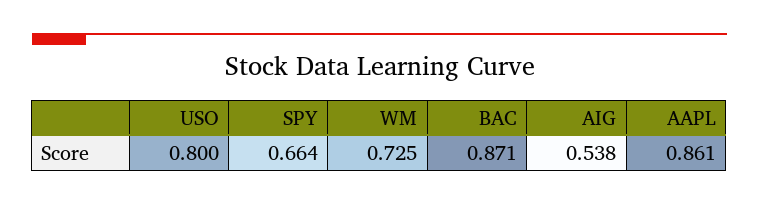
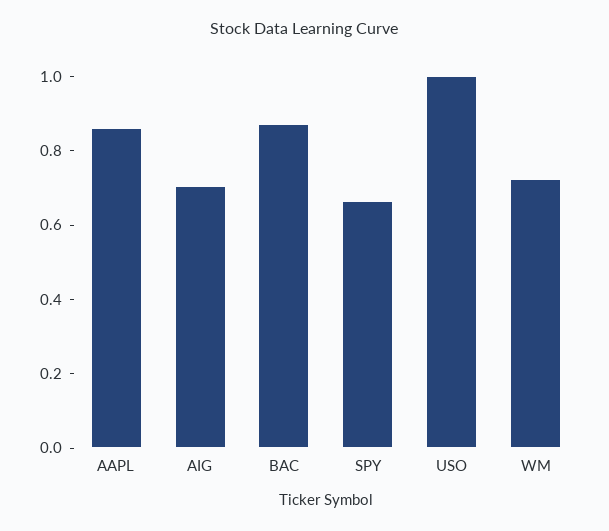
  {
-   "USO": 0.8,
+   "USO": 1,
    "SPY": 0.664,
    "WM": 0.725,
    "BAC": 0.871,
-   "AIG": 0.538,
+   "AIG": 0.7,
    "AAPL": 0.861
  }

